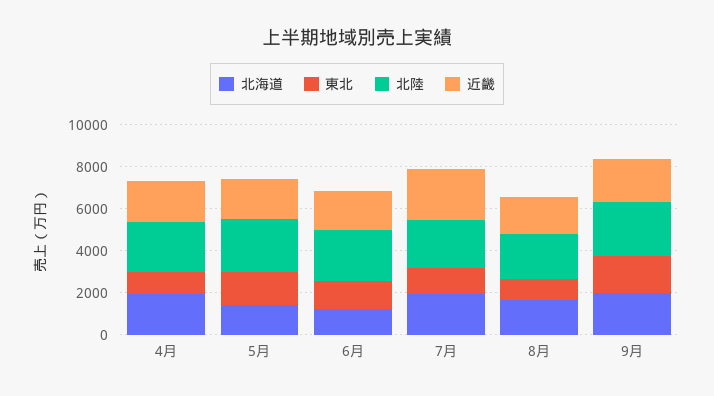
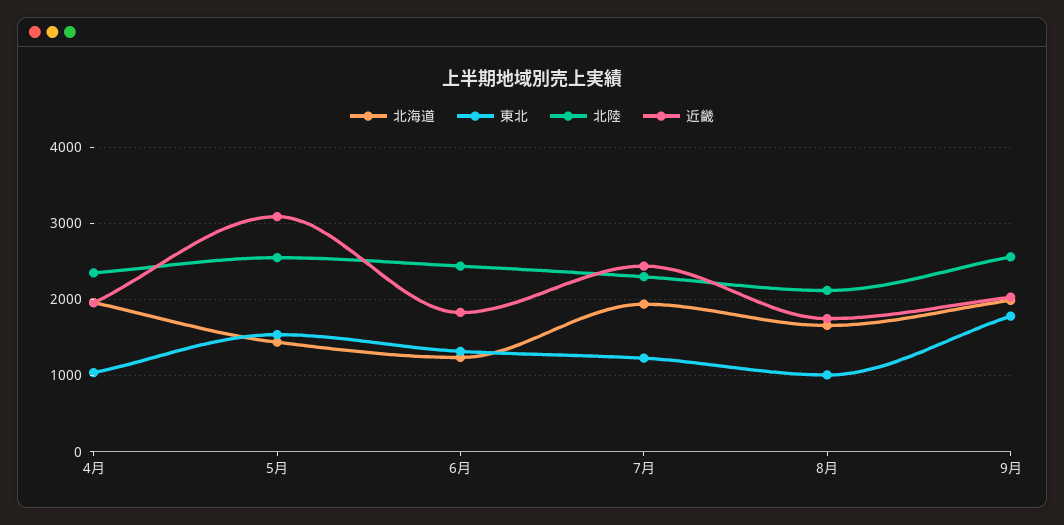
  {
    "北海道": {
      "4月": 2000,
      "5月": 1400,
      "6月": 1200,
      "7月": 1900,
      "8月": 1700,
      "9月": 2000
    },
    "東北": {
      "4月": 1000,
      "5月": 1500,
      "6月": 1300,
      "7月": 1200,
      "8月": 1000,
      "9月": 1800
    },
    "北陸": {
      "4月": 2400,
      "5月": 2600,
      "6月": 2400,
      "7月": 2300,
      "8月": 2100,
      "9月": 2600
    },
    "近畿": {
      "4月": 2000,
-     "5月": 2000,
+     "5月": 3100,
      "6月": 1800,
      "7月": 2400,
      "8月": 1800,
      "9月": 2000
    }
  }

